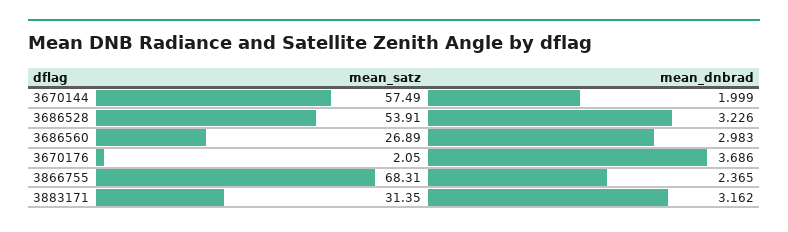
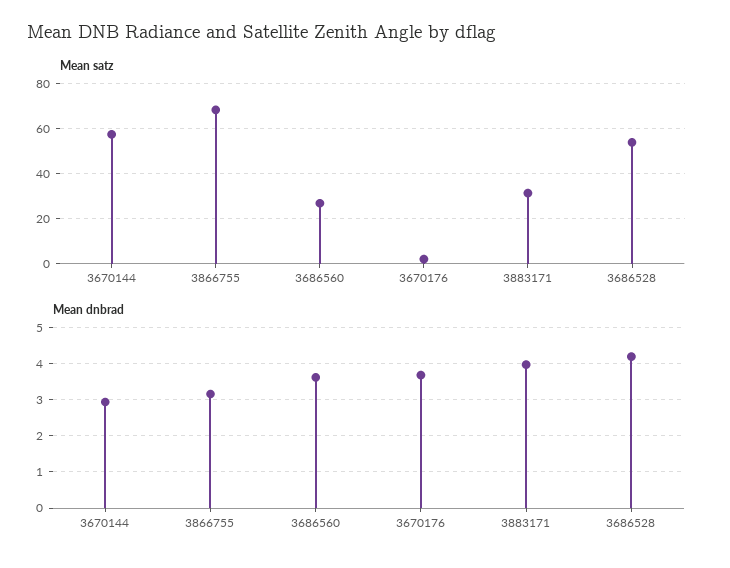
  {
    "mean_satz": {
      "3670144": 57.49,
      "3686528": 53.91,
      "3686560": 26.89,
      "3670176": 2.05,
      "3866755": 68.31,
      "3883171": 31.35
    },
    "mean_dnbrad": {
-     "3670144": 1.999,
+     "3670144": 3,
-     "3686528": 3.226,
+     "3686528": 4.2,
-     "3686560": 2.983,
+     "3686560": 3.6,
      "3670176": 3.686,
-     "3866755": 2.365,
+     "3866755": 3.2,
-     "3883171": 3.162
+     "3883171": 4
    }
  }

